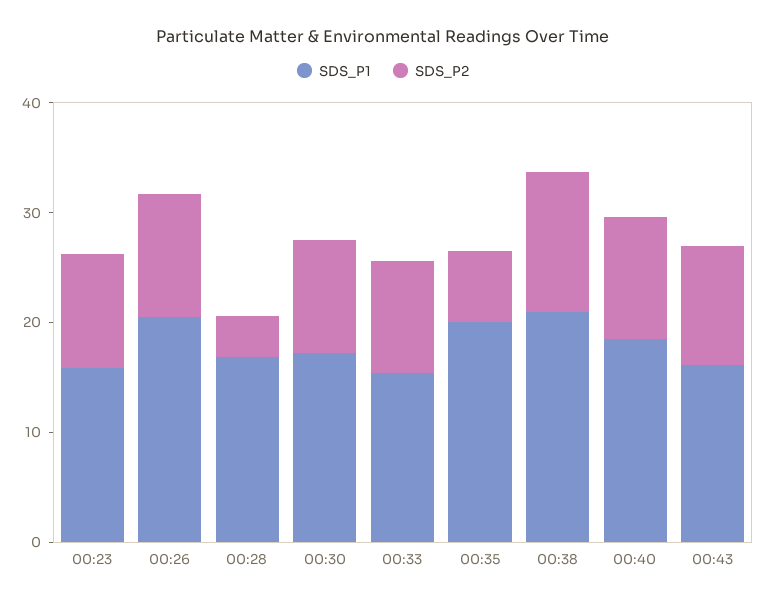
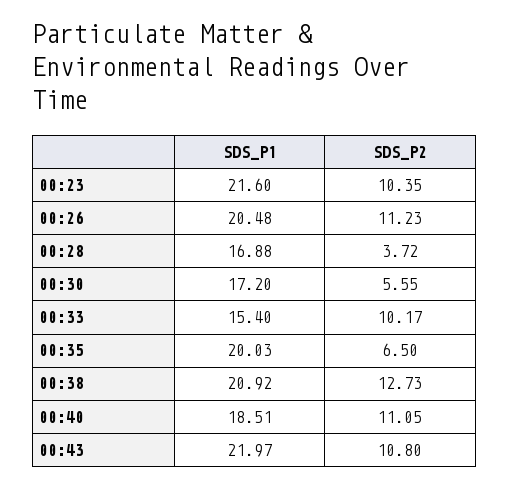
  {
    "SDS_P1": {
-     "00:23": 16,
+     "00:23": 21.6,
      "00:26": 20.48,
      "00:28": 16.88,
      "00:30": 17.2,
      "00:33": 15.4,
      "00:35": 20.03,
      "00:38": 20.92,
      "00:40": 18.51,
-     "00:43": 16
+     "00:43": 21.97
    },
    "SDS_P2": {
      "00:23": 10.35,
      "00:26": 11.23,
      "00:28": 3.72,
-     "00:30": 10,
+     "00:30": 5.55,
      "00:33": 10.17,
      "00:35": 6.5,
      "00:38": 12.73,
      "00:40": 11.05,
      "00:43": 10.8
    }
  }

